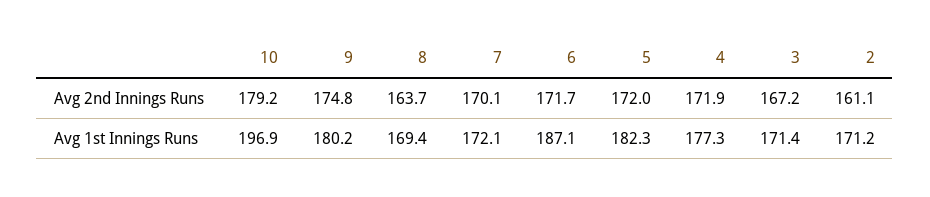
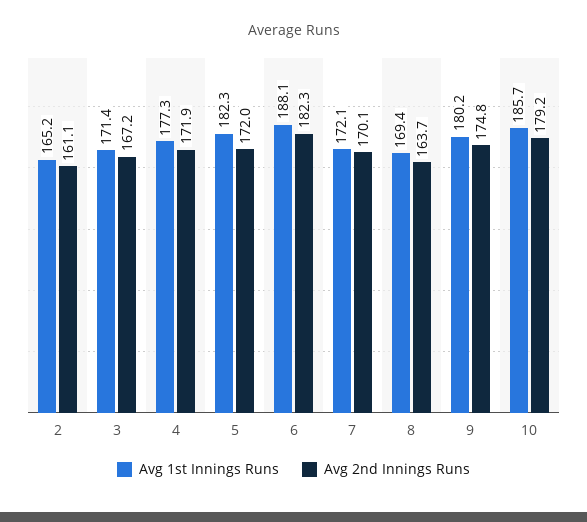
  {
    "Avg 2nd Innings Runs": {
      "10": 179.2,
      "9": 174.8,
      "8": 163.7,
      "7": 170.1,
-     "6": 171.7,
+     "6": 182.3,
      "5": 172,
      "4": 171.9,
      "3": 167.2,
      "2": 161.1
    },
    "Avg 1st Innings Runs": {
-     "10": 196.9,
+     "10": 185.7,
      "9": 180.2,
      "8": 169.4,
      "7": 172.1,
-     "6": 187.1,
+     "6": 188.1,
      "5": 182.3,
      "4": 177.3,
      "3": 171.4,
-     "2": 171.2
+     "2": 165.2
    }
  }

